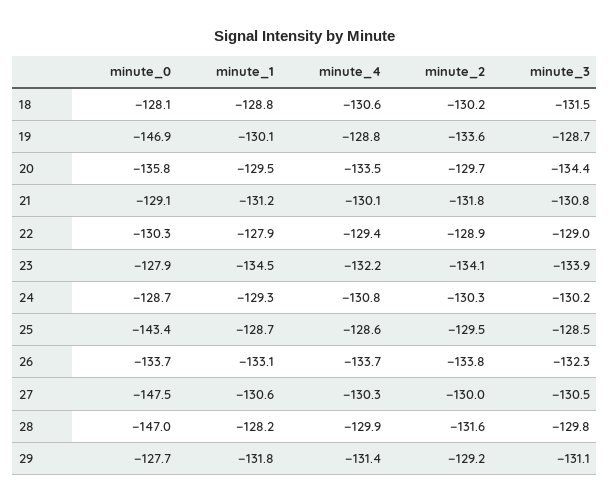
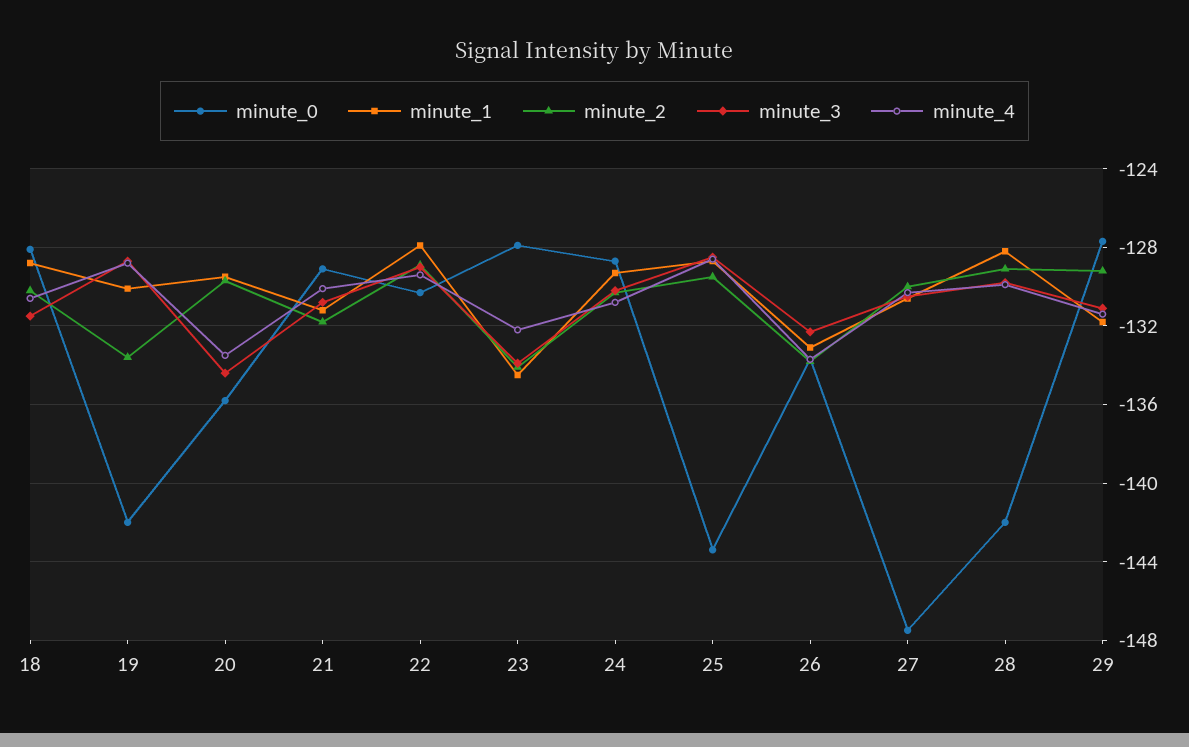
  {
    "minute_0": {
      "18": -128.1,
-     "19": -146.9,
+     "19": -142,
      "20": -135.8,
      "21": -129.1,
      "22": -130.3,
      "23": -127.9,
      "24": -128.7,
      "25": -143.4,
      "26": -133.7,
      "27": -147.5,
-     "28": -147,
+     "28": -142,
      "29": -127.7
    },
    "minute_1": {
      "18": -128.8,
      "19": -130.1,
      "20": -129.5,
      "21": -131.2,
      "22": -127.9,
      "23": -134.5,
      "24": -129.3,
      "25": -128.7,
      "26": -133.1,
      "27": -130.6,
      "28": -128.2,
      "29": -131.8
    },
    "minute_4": {
      "18": -130.6,
      "19": -128.8,
      "20": -133.5,
      "21": -130.1,
      "22": -129.4,
      "23": -132.2,
      "24": -130.8,
      "25": -128.6,
      "26": -133.7,
      "27": -130.3,
      "28": -129.9,
      "29": -131.4
    },
    "minute_2": {
      "18": -130.2,
      "19": -133.6,
      "20": -129.7,
      "21": -131.8,
      "22": -128.9,
      "23": -134.1,
      "24": -130.3,
      "25": -129.5,
      "26": -133.8,
      "27": -130,
-     "28": -131.6,
+     "28": -129,
      "29": -129.2
    },
    "minute_3": {
      "18": -131.5,
      "19": -128.7,
      "20": -134.4,
      "21": -130.8,
      "22": -129,
      "23": -133.9,
      "24": -130.2,
      "25": -128.5,
      "26": -132.3,
      "27": -130.5,
      "28": -129.8,
      "29": -131.1
    }
  }

